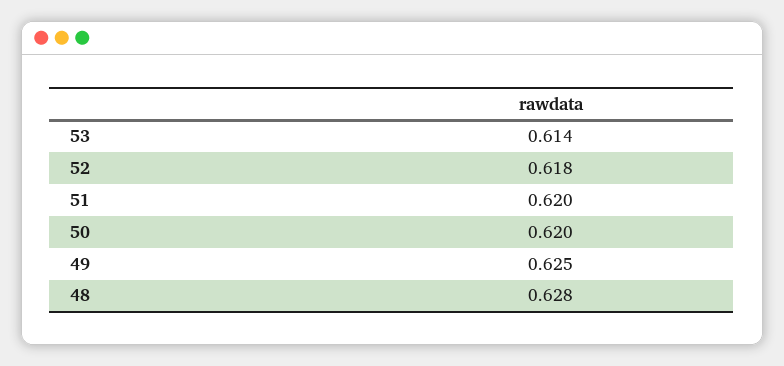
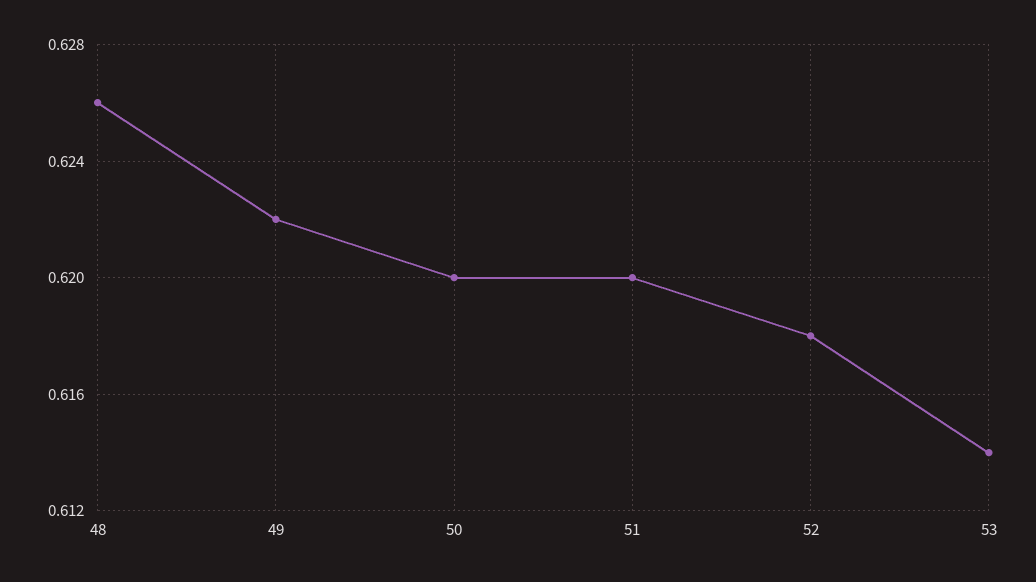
  {
    "53": 0.614,
    "52": 0.618,
    "51": 0.62,
    "50": 0.62,
-   "49": 0.625,
+   "49": 0.622,
-   "48": 0.628
+   "48": 0.626
  }

